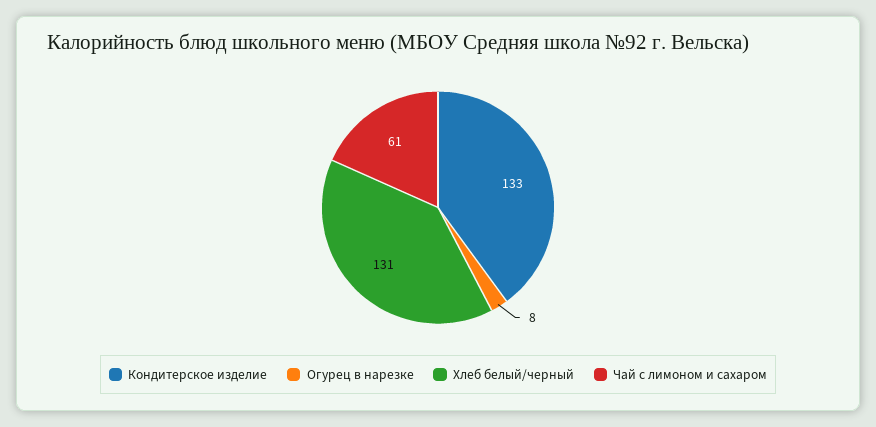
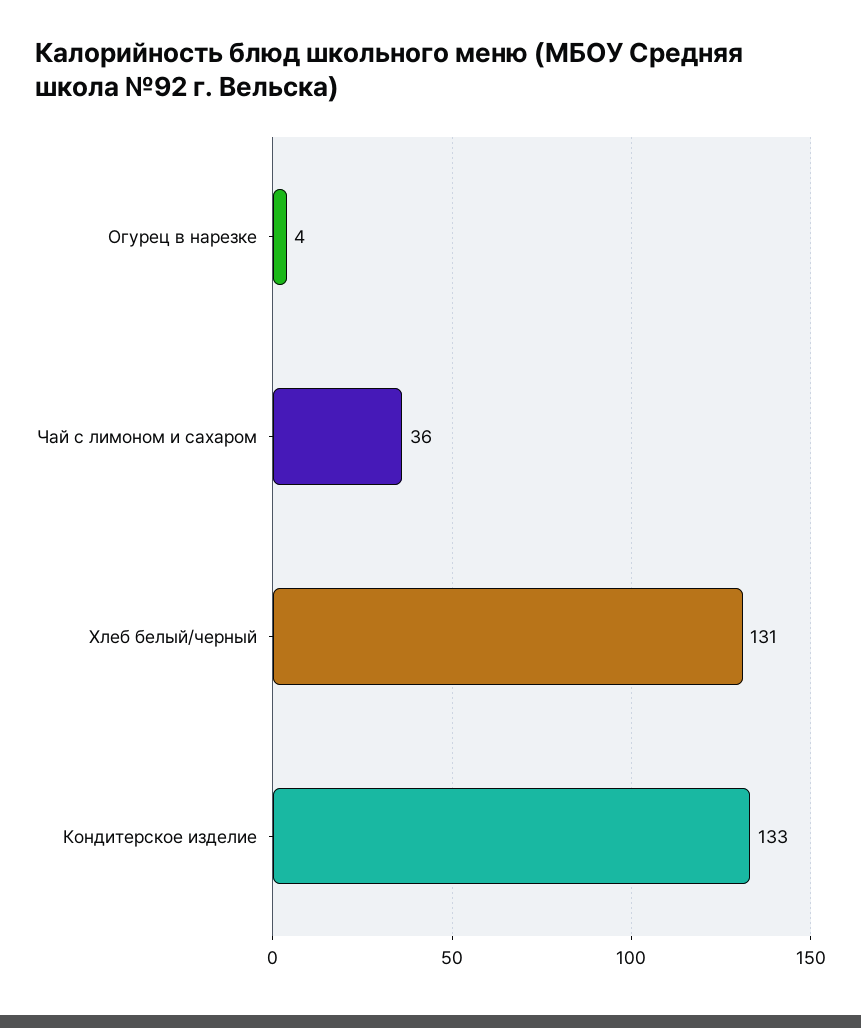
  {
    "Кондитерское изделие": 133,
-   "Огурец в нарезке": 8,
+   "Огурец в нарезке": 4,
    "Хлеб белый/черный": 131,
-   "Чай с лимоном и сахаром": 61
+   "Чай с лимоном и сахаром": 36
  }

